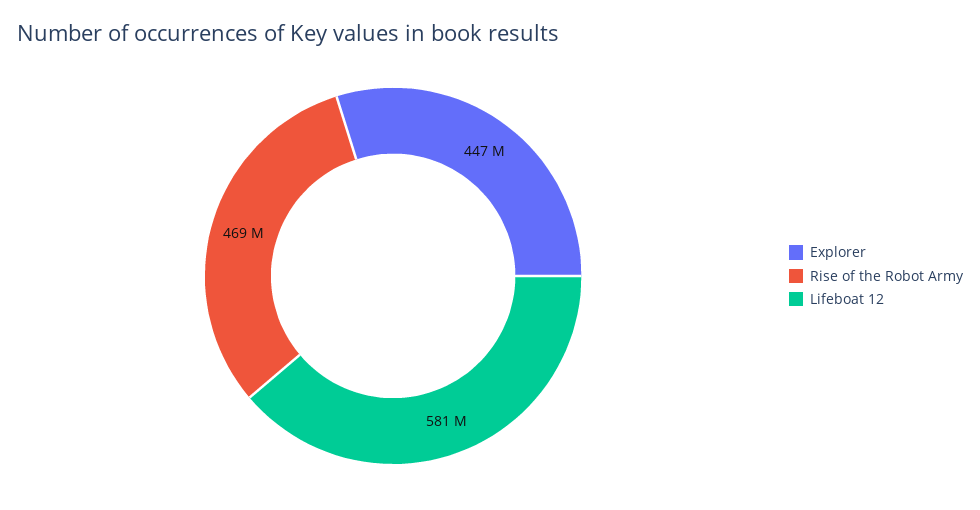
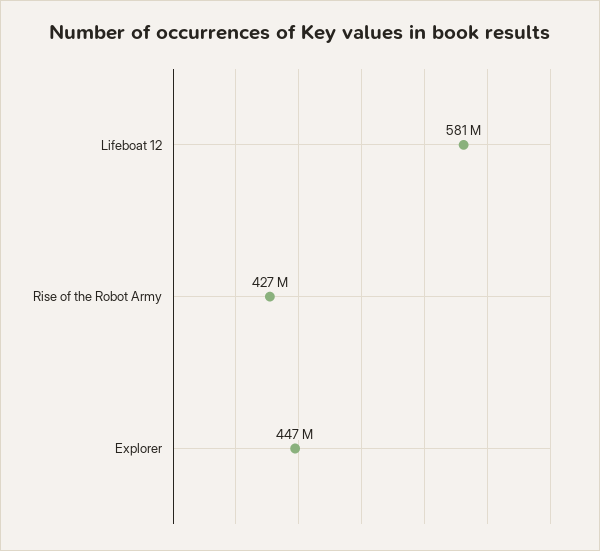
  {
    "Explorer": 447000000,
-   "Rise of the Robot Army": 469000000,
+   "Rise of the Robot Army": 427000000,
    "Lifeboat 12": 581000000
  }

